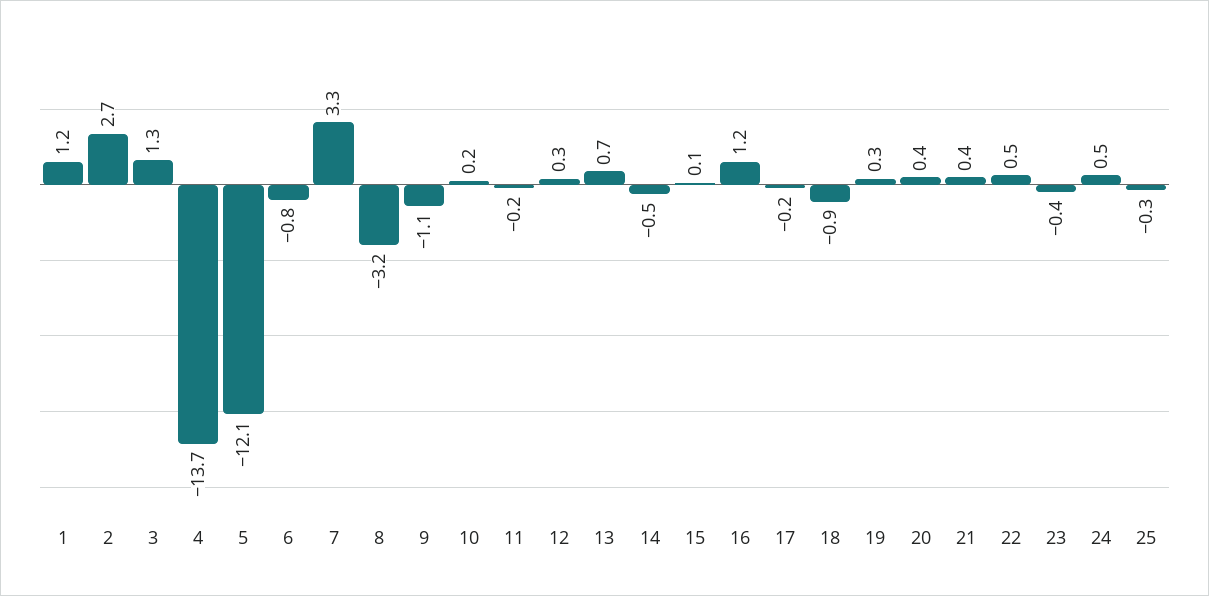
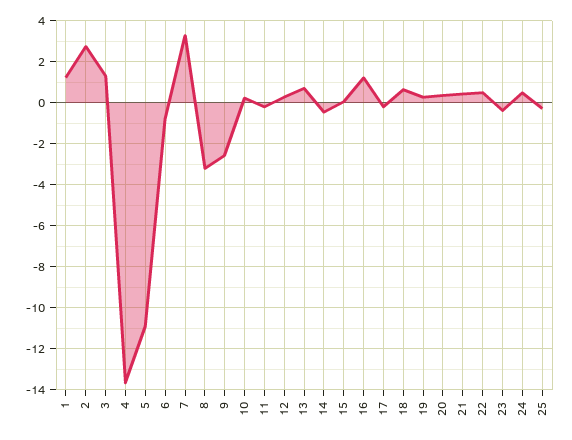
  {
    "1": 1.2,
    "2": 2.7,
    "3": 1.3,
    "4": -13.7,
-   "5": -12.1,
+   "5": -11,
    "6": -0.8,
    "7": 3.3,
    "8": -3.2,
-   "9": -1.1,
+   "9": -2.5,
    "10": 0.2,
    "11": -0.2,
    "12": 0.3,
    "13": 0.7,
    "14": -0.5,
    "15": 0.1,
    "16": 1.2,
    "17": -0.2,
-   "18": -0.9,
+   "18": 0.5,
    "19": 0.3,
    "20": 0.4,
    "21": 0.4,
    "22": 0.5,
    "23": -0.4,
    "24": 0.5,
    "25": -0.3
  }

